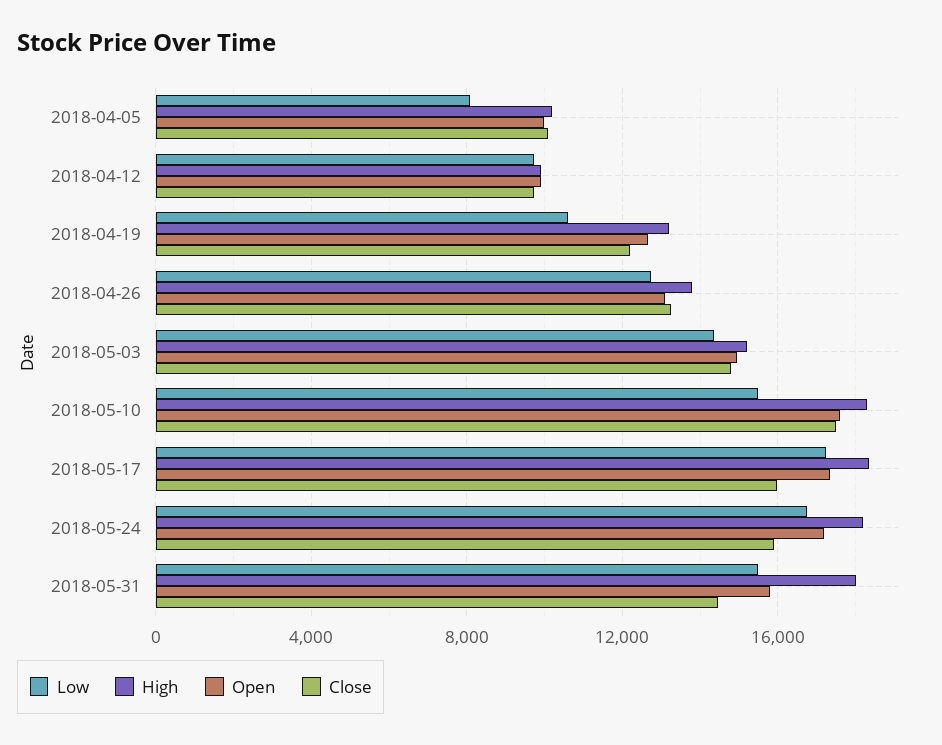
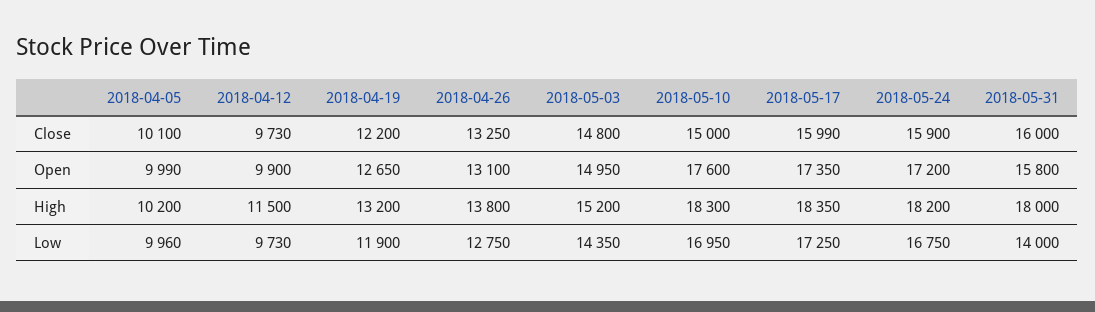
  {
    "Low": {
-     "2018-04-05": 8000,
+     "2018-04-05": 9960,
      "2018-04-12": 9730,
-     "2018-04-19": 10500,
+     "2018-04-19": 11900,
      "2018-04-26": 12750,
      "2018-05-03": 14350,
-     "2018-05-10": 15500,
+     "2018-05-10": 16950,
      "2018-05-17": 17250,
      "2018-05-24": 16750,
-     "2018-05-31": 15500
+     "2018-05-31": 14000
    },
    "High": {
      "2018-04-05": 10200,
-     "2018-04-12": 10000,
+     "2018-04-12": 11500,
      "2018-04-19": 13200,
      "2018-04-26": 13800,
      "2018-05-03": 15200,
      "2018-05-10": 18300,
      "2018-05-17": 18350,
      "2018-05-24": 18200,
      "2018-05-31": 18000
    },
    "Open": {
      "2018-04-05": 9990,
      "2018-04-12": 9900,
      "2018-04-19": 12650,
      "2018-04-26": 13100,
      "2018-05-03": 14950,
      "2018-05-10": 17600,
      "2018-05-17": 17350,
      "2018-05-24": 17200,
      "2018-05-31": 15800
    },
    "Close": {
      "2018-04-05": 10100,
      "2018-04-12": 9730,
      "2018-04-19": 12200,
      "2018-04-26": 13250,
      "2018-05-03": 14800,
-     "2018-05-10": 17500,
+     "2018-05-10": 15000,
      "2018-05-17": 15990,
      "2018-05-24": 15900,
-     "2018-05-31": 14500
+     "2018-05-31": 16000
    }
  }

